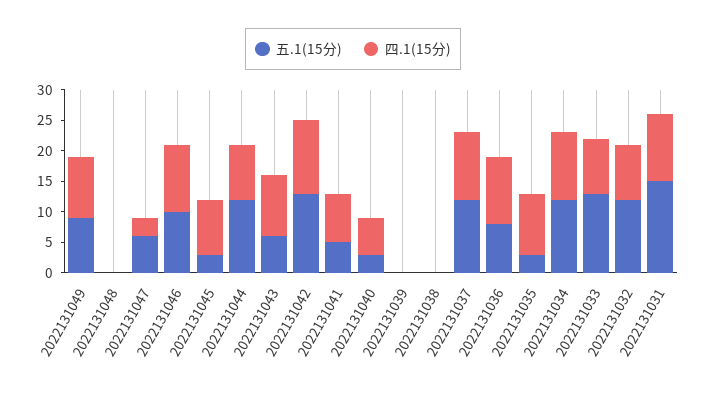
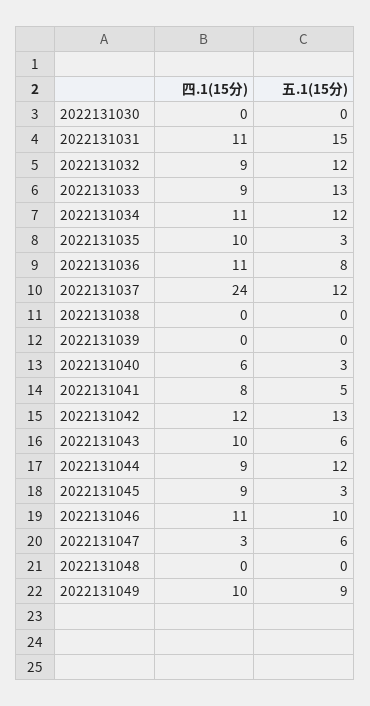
  {
    "五.1(15分)": {
      "2022131049": 9,
      "2022131048": 0,
      "2022131047": 6,
      "2022131046": 10,
      "2022131045": 3,
      "2022131044": 12,
      "2022131043": 6,
      "2022131042": 13,
      "2022131041": 5,
      "2022131040": 3,
      "2022131039": 0,
      "2022131038": 0,
      "2022131037": 12,
      "2022131036": 8,
      "2022131035": 3,
      "2022131034": 12,
      "2022131033": 13,
      "2022131032": 12,
-     "2022131031": 15
+     "2022131031": 15,
+     "2022131030": 0
    },
    "四.1(15分)": {
      "2022131049": 10,
      "2022131048": 0,
      "2022131047": 3,
      "2022131046": 11,
      "2022131045": 9,
      "2022131044": 9,
      "2022131043": 10,
      "2022131042": 12,
      "2022131041": 8,
      "2022131040": 6,
      "2022131039": 0,
      "2022131038": 0,
-     "2022131037": 10,
+     "2022131037": 24,
      "2022131036": 11,
      "2022131035": 10,
      "2022131034": 11,
      "2022131033": 9,
      "2022131032": 9,
-     "2022131031": 11
+     "2022131031": 11,
+     "2022131030": 0
    }
  }

